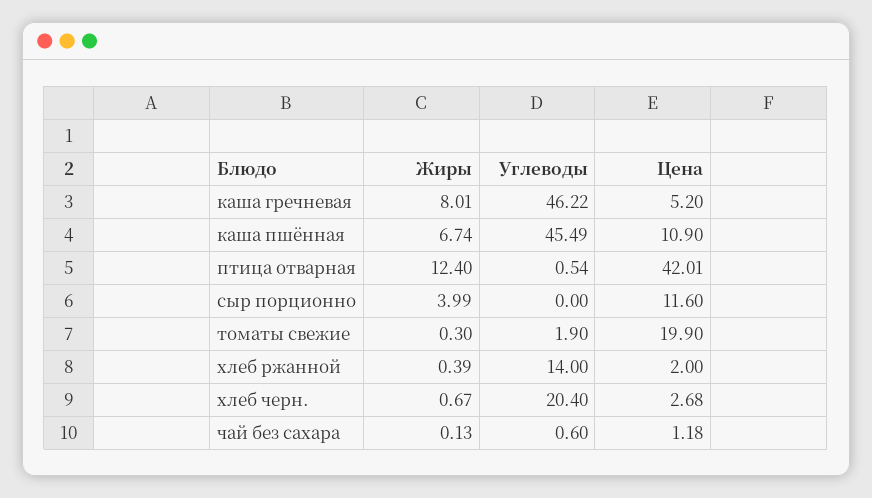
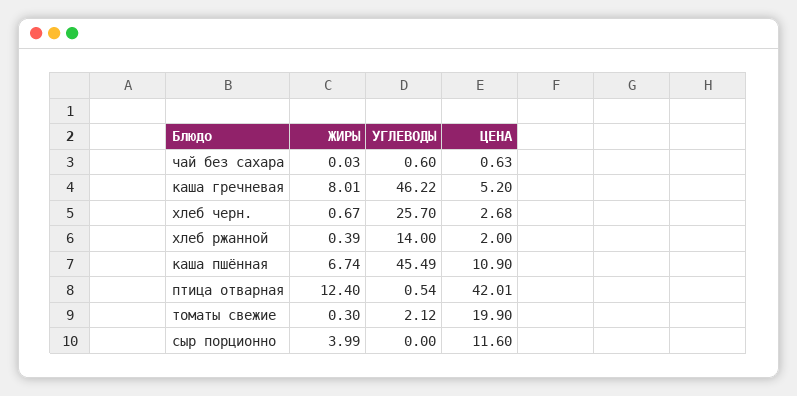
  {
    "Жиры": {
      "каша гречневая": 8.01,
      "каша пшённая": 6.74,
      "птица отварная": 12.4,
      "сыр порционно": 3.99,
      "томаты свежие": 0.3,
      "хлеб ржанной": 0.39,
      "хлеб черн.": 0.67,
-     "чай без сахара": 0.13
+     "чай без сахара": 0.03
    },
    "Углеводы": {
      "каша гречневая": 46.22,
      "каша пшённая": 45.49,
      "птица отварная": 0.54,
      "сыр порционно": 0,
-     "томаты свежие": 1.9,
+     "томаты свежие": 2.12,
      "хлеб ржанной": 14,
-     "хлеб черн.": 20.4,
+     "хлеб черн.": 25.7,
      "чай без сахара": 0.6
    },
    "Цена": {
      "каша гречневая": 5.2,
      "каша пшённая": 10.9,
      "птица отварная": 42.01,
      "сыр порционно": 11.6,
      "томаты свежие": 19.9,
      "хлеб ржанной": 2,
      "хлеб черн.": 2.68,
-     "чай без сахара": 1.18
+     "чай без сахара": 0.63
    }
  }

